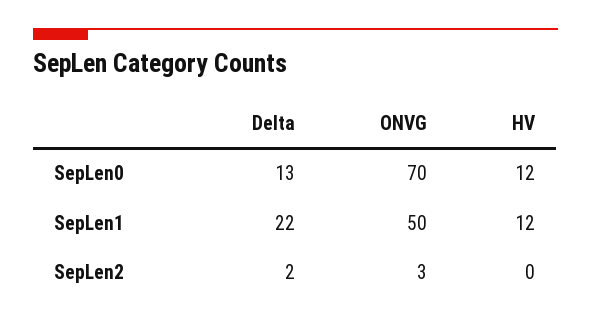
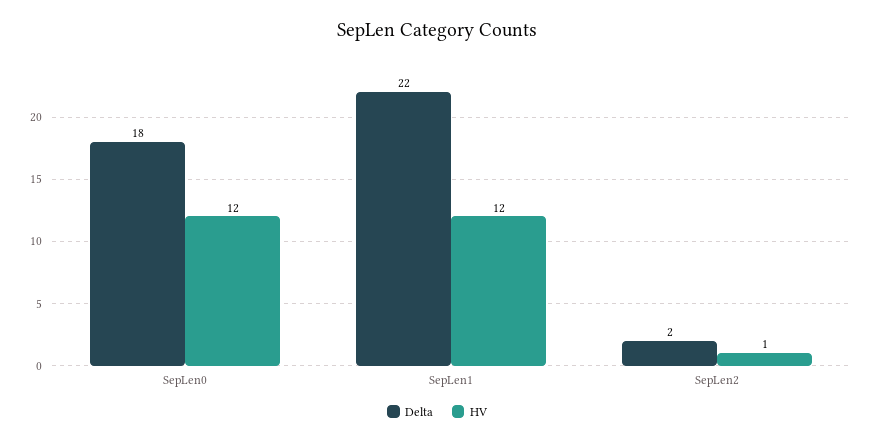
  {
    "Delta": {
-     "SepLen0": 13,
+     "SepLen0": 18,
      "SepLen1": 22,
      "SepLen2": 2
    },
-   "ONVG": {
-     "SepLen0": 70,
-     "SepLen1": 50,
-     "SepLen2": 3
-   },
    "HV": {
      "SepLen0": 12,
      "SepLen1": 12,
-     "SepLen2": 0
+     "SepLen2": 1
    }
  }

